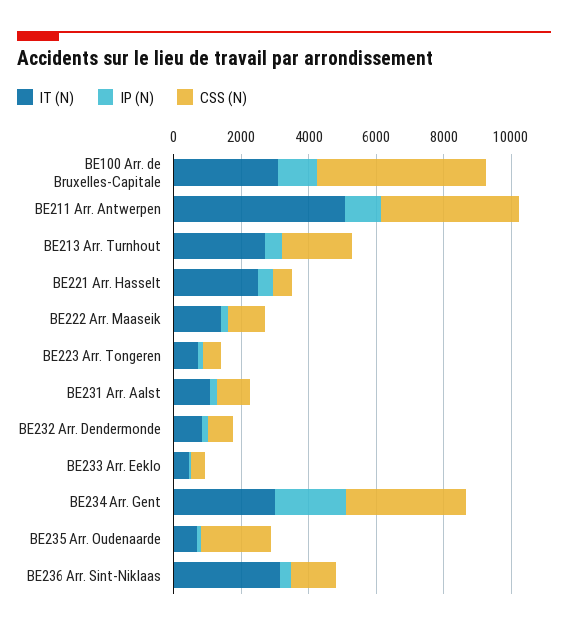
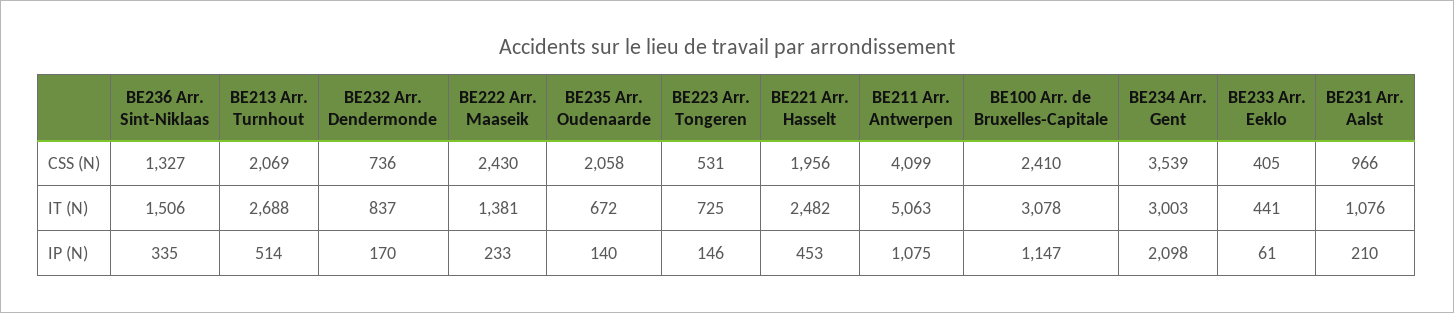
  {
    "IT (N)": {
      "BE100 Arr. de Bruxelles-Capitale": 3078,
      "BE211 Arr. Antwerpen": 5063,
      "BE213 Arr. Turnhout": 2688,
      "BE221 Arr. Hasselt": 2482,
      "BE222 Arr. Maaseik": 1381,
      "BE223 Arr. Tongeren": 725,
      "BE231 Arr. Aalst": 1076,
      "BE232 Arr. Dendermonde": 837,
      "BE233 Arr. Eeklo": 441,
      "BE234 Arr. Gent": 3003,
      "BE235 Arr. Oudenaarde": 672,
-     "BE236 Arr. Sint-Niklaas": 3000
+     "BE236 Arr. Sint-Niklaas": 1506
    },
    "IP (N)": {
      "BE100 Arr. de Bruxelles-Capitale": 1147,
      "BE211 Arr. Antwerpen": 1075,
      "BE213 Arr. Turnhout": 514,
      "BE221 Arr. Hasselt": 453,
      "BE222 Arr. Maaseik": 233,
      "BE223 Arr. Tongeren": 146,
      "BE231 Arr. Aalst": 210,
      "BE232 Arr. Dendermonde": 170,
      "BE233 Arr. Eeklo": 61,
      "BE234 Arr. Gent": 2098,
      "BE235 Arr. Oudenaarde": 140,
      "BE236 Arr. Sint-Niklaas": 335
    },
    "CSS (N)": {
-     "BE100 Arr. de Bruxelles-Capitale": 5000,
+     "BE100 Arr. de Bruxelles-Capitale": 2410,
      "BE211 Arr. Antwerpen": 4099,
      "BE213 Arr. Turnhout": 2069,
-     "BE221 Arr. Hasselt": 500,
+     "BE221 Arr. Hasselt": 1956,
-     "BE222 Arr. Maaseik": 1000,
+     "BE222 Arr. Maaseik": 2430,
      "BE223 Arr. Tongeren": 531,
      "BE231 Arr. Aalst": 966,
      "BE232 Arr. Dendermonde": 736,
      "BE233 Arr. Eeklo": 405,
      "BE234 Arr. Gent": 3539,
      "BE235 Arr. Oudenaarde": 2058,
      "BE236 Arr. Sint-Niklaas": 1327
    }
  }

